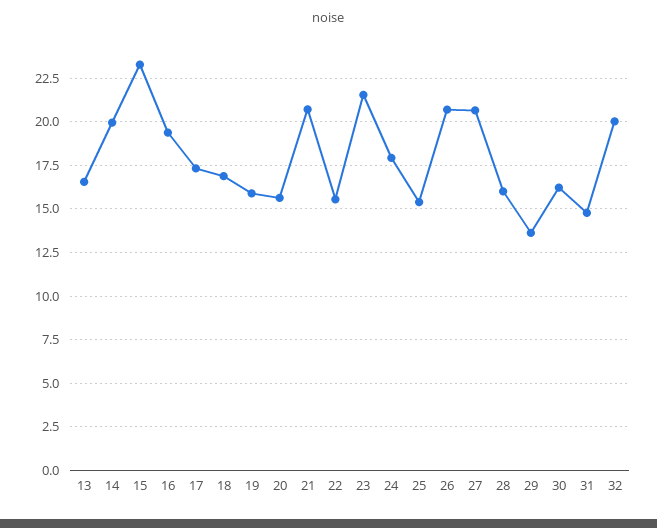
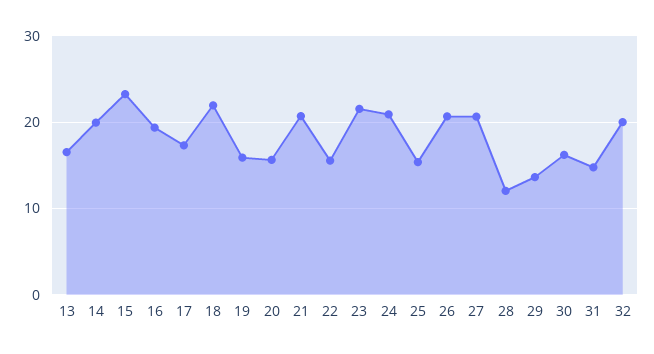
  {
    "13": 16.5,
    "14": 20,
    "15": 23.5,
    "16": 19.5,
    "17": 17.5,
-   "18": 17,
+   "18": 22,
    "19": 16,
    "20": 15.5,
    "21": 20.5,
    "22": 15.5,
    "23": 21.5,
-   "24": 18,
+   "24": 21,
    "25": 15.5,
    "26": 20.5,
    "27": 20.5,
-   "28": 16,
+   "28": 12,
    "29": 13.5,
    "30": 16,
    "31": 15,
    "32": 20
  }

